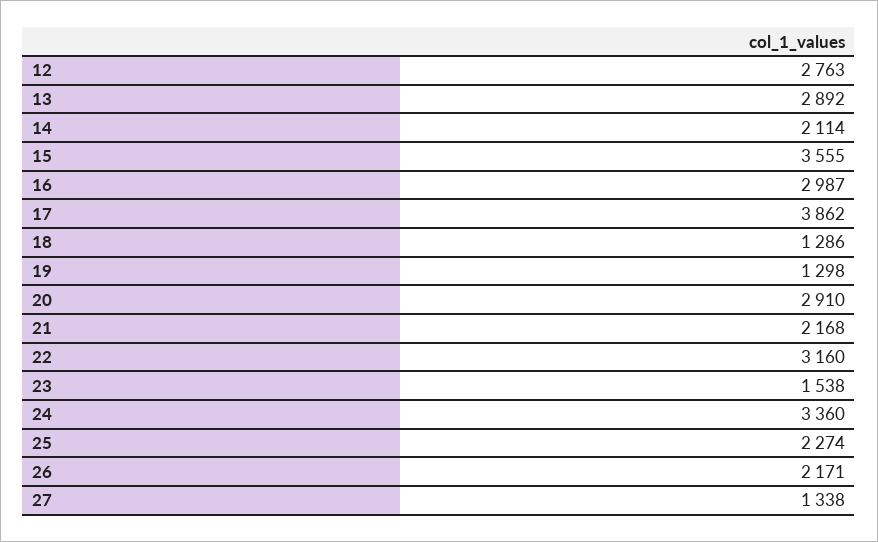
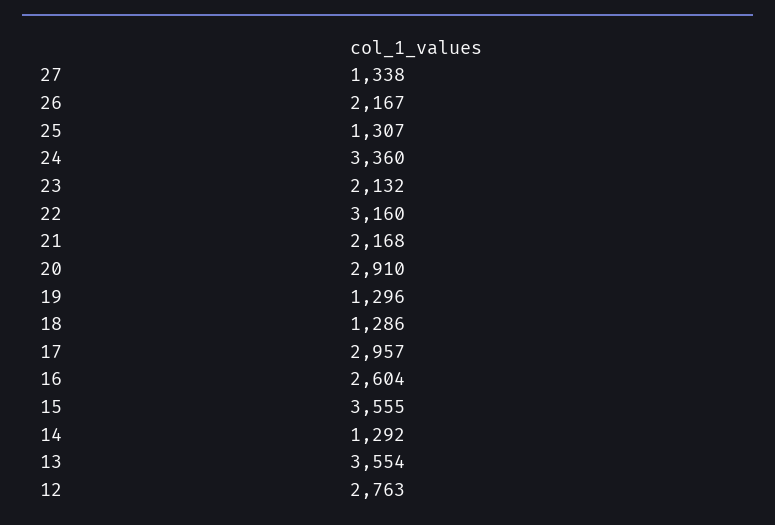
  {
    "12": 2763,
-   "13": 2892,
+   "13": 3554,
-   "14": 2114,
+   "14": 1292,
    "15": 3555,
-   "16": 2987,
+   "16": 2604,
-   "17": 3862,
+   "17": 2957,
    "18": 1286,
-   "19": 1298,
+   "19": 1296,
    "20": 2910,
    "21": 2168,
    "22": 3160,
-   "23": 1538,
+   "23": 2132,
    "24": 3360,
-   "25": 2274,
+   "25": 1307,
-   "26": 2171,
+   "26": 2167,
    "27": 1338
  }

